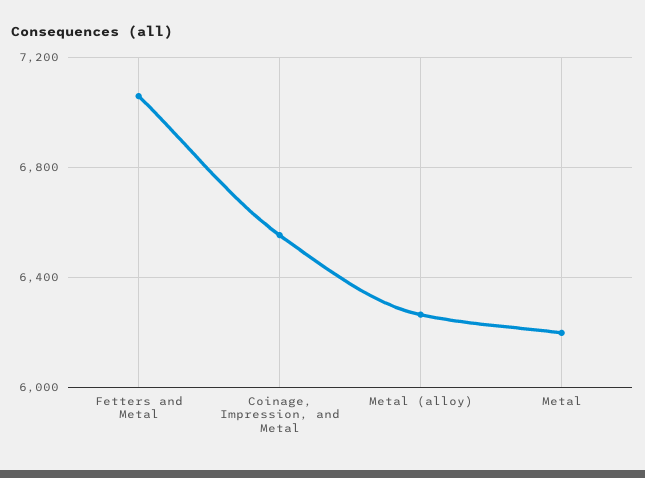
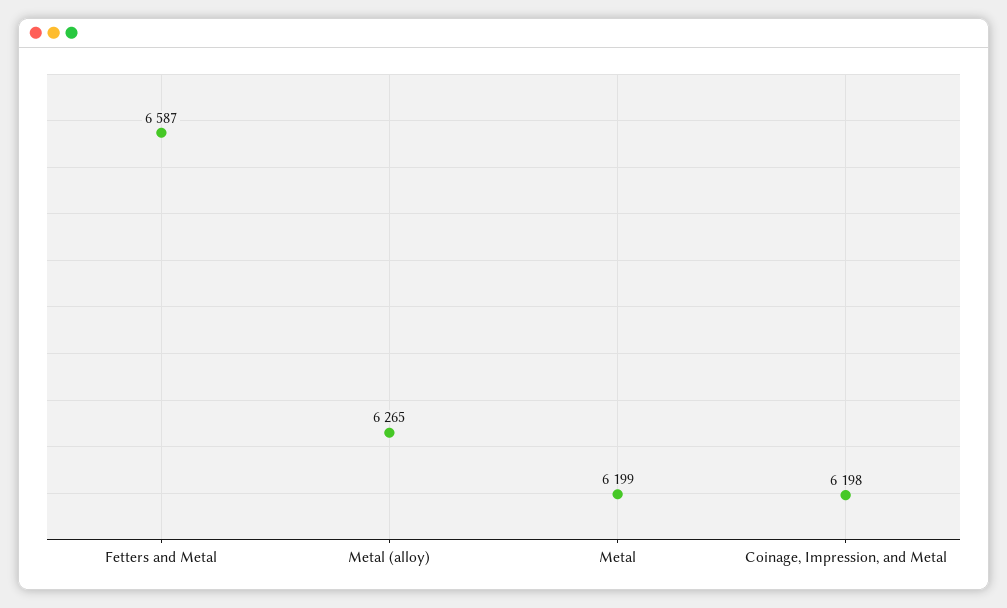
  {
-   "Fetters and Metal": 7050,
+   "Fetters and Metal": 6587,
-   "Coinage, Impression, and Metal": 6550,
+   "Coinage, Impression, and Metal": 6198,
    "Metal (alloy)": 6265,
    "Metal": 6199
  }

